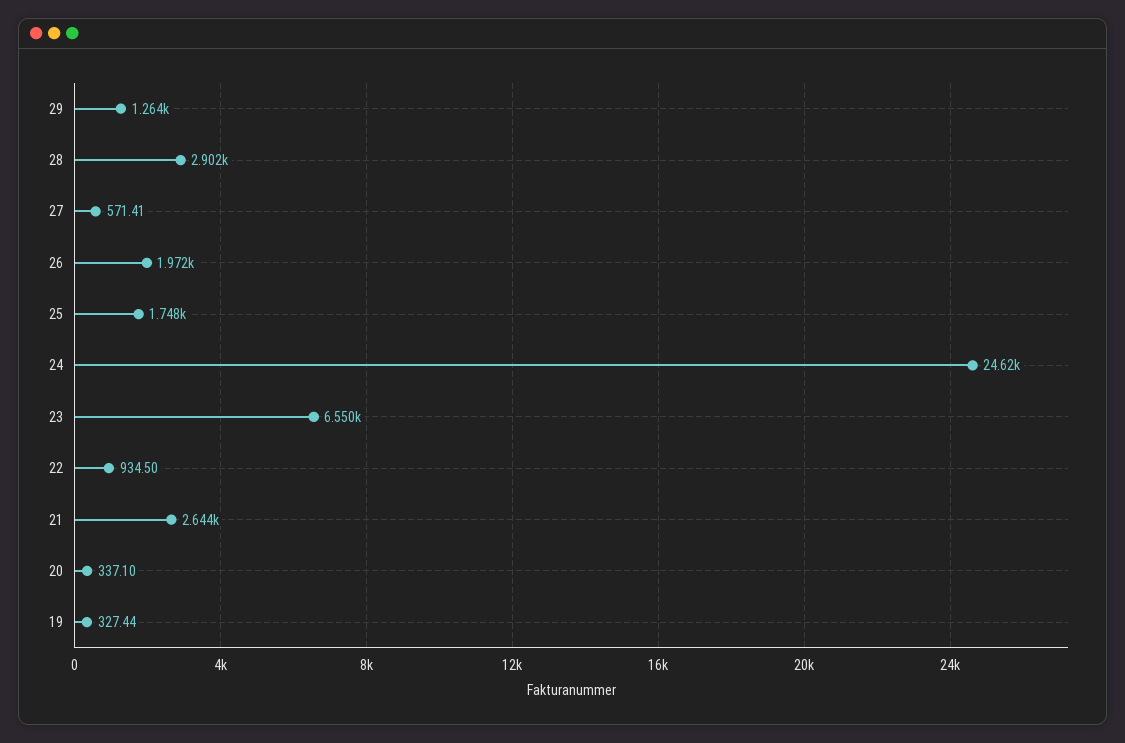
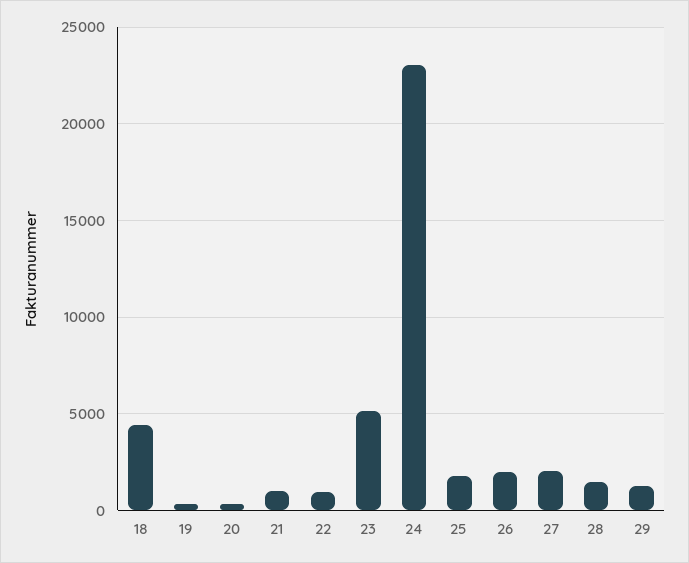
  {
    "29": 1264,
-   "28": 2902,
+   "28": 1500,
-   "27": 571.41,
+   "27": 2000,
    "26": 1972,
    "25": 1748,
-   "24": 24620,
+   "24": 23000,
-   "23": 6550,
+   "23": 5000,
    "22": 934.5,
-   "21": 2644,
+   "21": 1000,
    "20": 337.1,
-   "19": 327.44
+   "19": 327.44,
+   "18": 4500
  }

